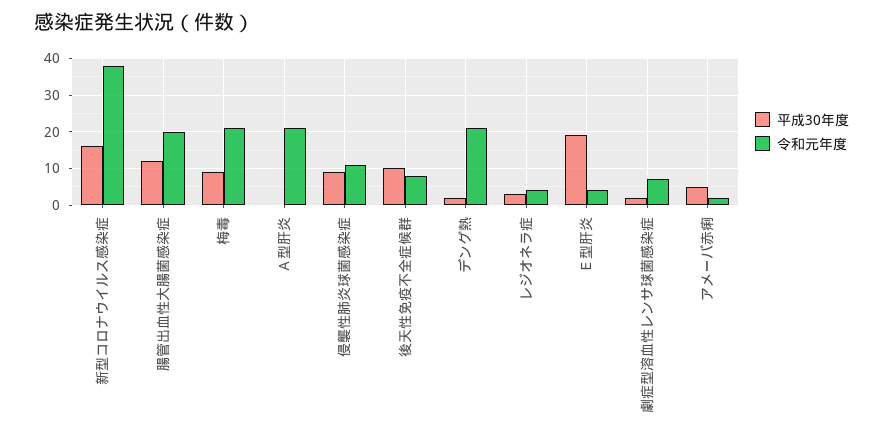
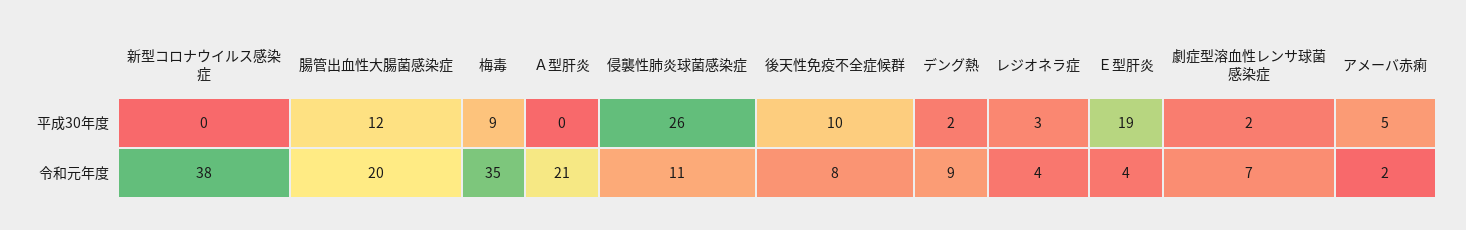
  {
    "平成30年度": {
-     "新型コロナウイルス感染症": 15,
+     "新型コロナウイルス感染症": 0,
      "腸管出血性大腸菌感染症": 12,
      "梅毒": 9,
      "Ａ型肝炎": 0,
-     "侵襲性肺炎球菌感染症": 10,
+     "侵襲性肺炎球菌感染症": 26,
      "後天性免疫不全症候群": 10,
      "デング熱": 2,
      "レジオネラ症": 3,
      "Ｅ型肝炎": 19,
      "劇症型溶血性レンサ球菌感染症": 2,
      "アメーバ赤痢": 5
    },
    "令和元年度": {
      "新型コロナウイルス感染症": 38,
      "腸管出血性大腸菌感染症": 20,
-     "梅毒": 20,
+     "梅毒": 35,
      "Ａ型肝炎": 21,
      "侵襲性肺炎球菌感染症": 11,
      "後天性免疫不全症候群": 8,
-     "デング熱": 20,
+     "デング熱": 9,
      "レジオネラ症": 4,
      "Ｅ型肝炎": 4,
      "劇症型溶血性レンサ球菌感染症": 7,
      "アメーバ赤痢": 2
    }
  }

